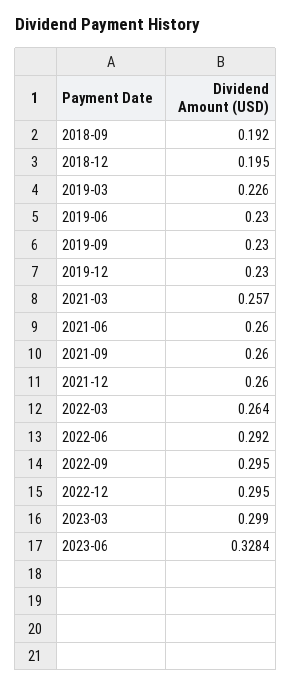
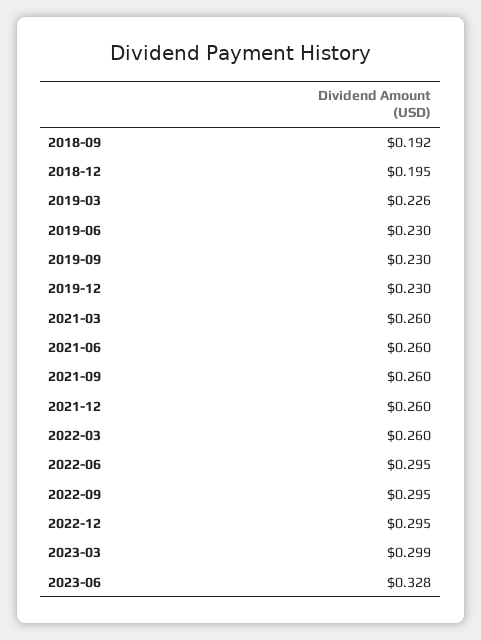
  {
    "2018-09": 0.192,
    "2018-12": 0.195,
    "2019-03": 0.226,
    "2019-06": 0.23,
    "2019-09": 0.23,
    "2019-12": 0.23,
-   "2021-03": 0.257,
+   "2021-03": 0.26,
    "2021-06": 0.26,
    "2021-09": 0.26,
    "2021-12": 0.26,
-   "2022-03": 0.264,
+   "2022-03": 0.26,
-   "2022-06": 0.292,
+   "2022-06": 0.295,
    "2022-09": 0.295,
    "2022-12": 0.295,
    "2023-03": 0.299,
    "2023-06": 0.3284
  }

